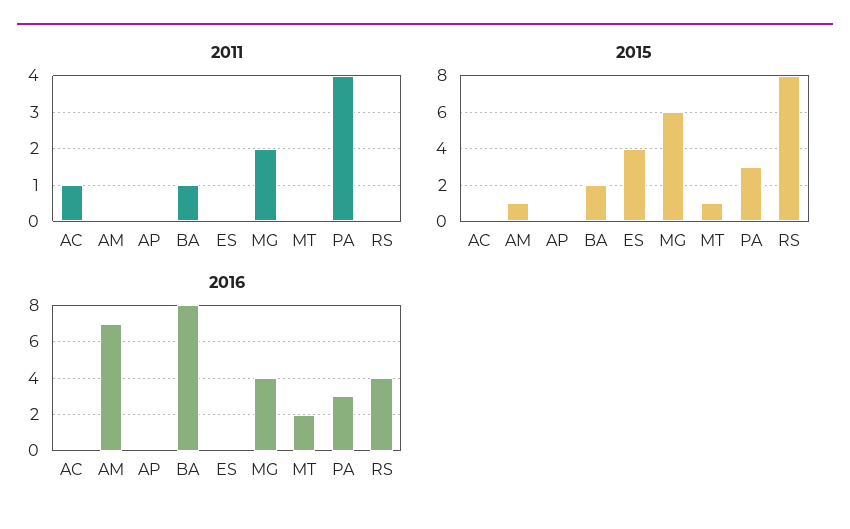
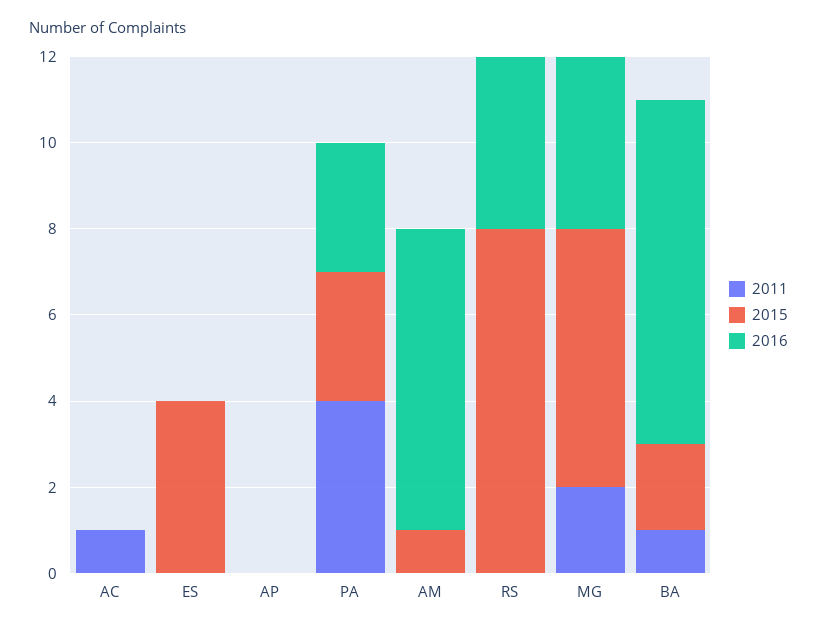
  {
    "2011": {
      "AC": 1,
      "AM": 0,
      "AP": 0,
      "BA": 1,
      "ES": 0,
      "MG": 2,
-     "MT": 0,
      "PA": 4,
      "RS": 0
    },
    "2015": {
      "AC": 0,
      "AM": 1,
      "AP": 0,
      "BA": 2,
      "ES": 4,
      "MG": 6,
-     "MT": 1,
      "PA": 3,
      "RS": 8
    },
    "2016": {
      "AC": 0,
      "AM": 7,
      "AP": 0,
      "BA": 8,
      "ES": 0,
      "MG": 4,
-     "MT": 2,
      "PA": 3,
      "RS": 4
    }
  }

